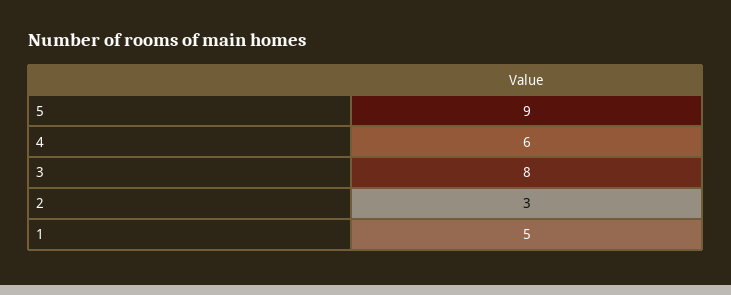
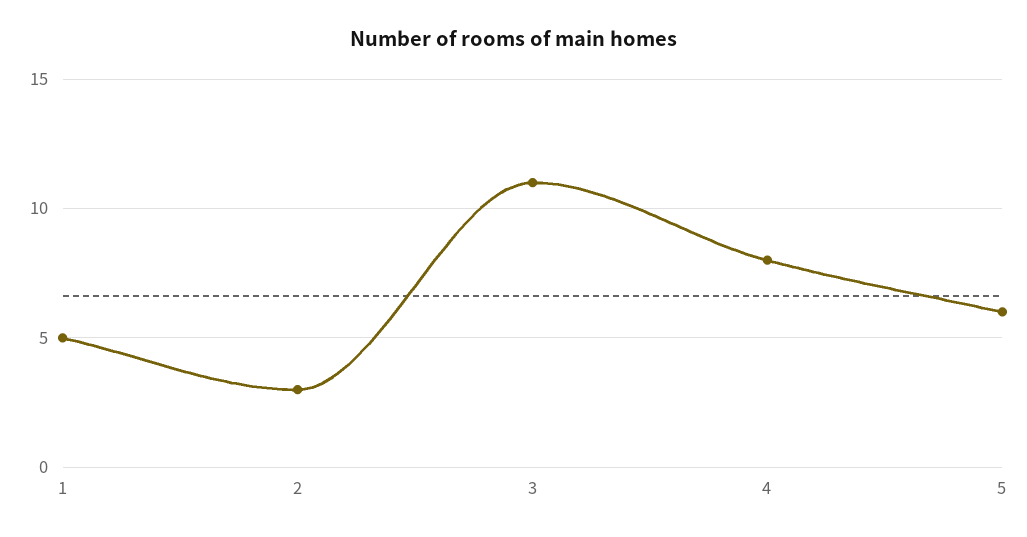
  {
-   "5": 9,
+   "5": 6,
-   "4": 6,
+   "4": 8,
-   "3": 8,
+   "3": 11,
    "2": 3,
    "1": 5
  }

